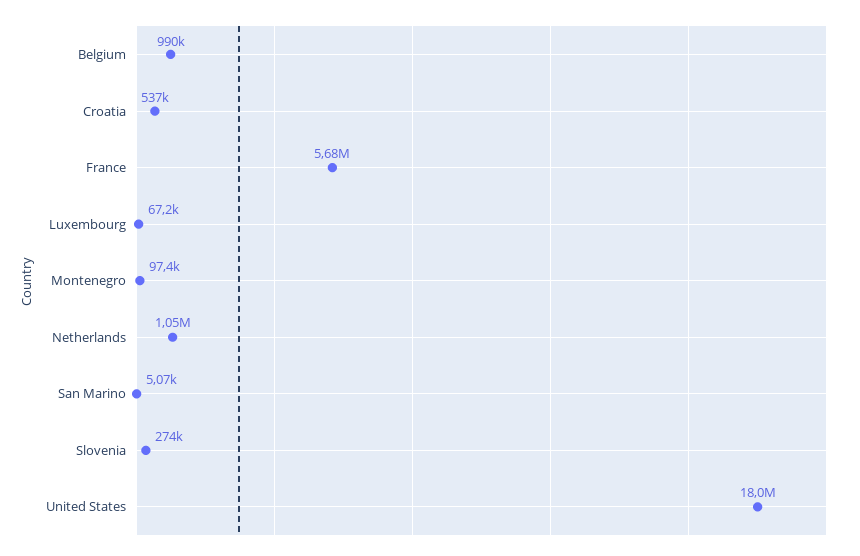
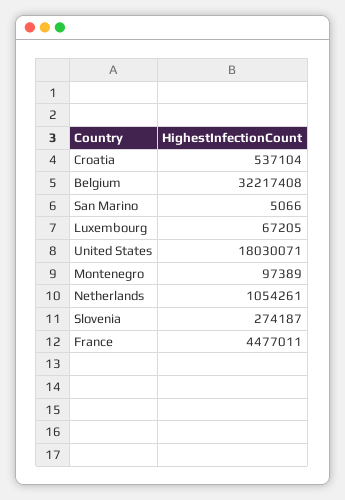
  {
-   "Belgium": 990000,
+   "Belgium": 32217408,
    "Croatia": 537104,
-   "France": 5680000,
+   "France": 4477011,
    "Luxembourg": 67205,
    "Montenegro": 97389,
    "Netherlands": 1054261,
    "San Marino": 5066,
    "Slovenia": 274187,
    "United States": 18030071
  }

